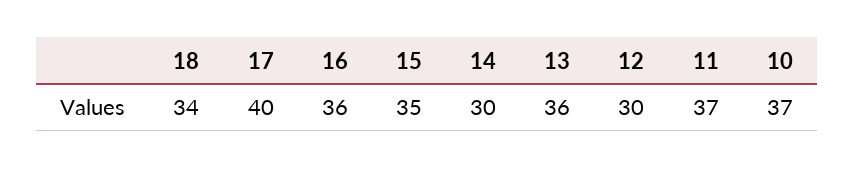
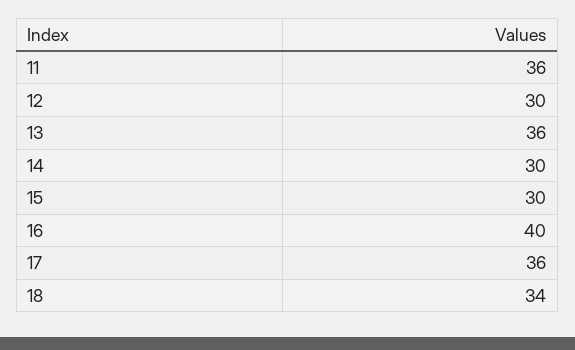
  {
    "18": 34,
-   "17": 40,
+   "17": 36,
-   "16": 36,
+   "16": 40,
-   "15": 35,
+   "15": 30,
    "14": 30,
    "13": 36,
    "12": 30,
-   "11": 37,
+   "11": 36
-   "10": 37
  }

